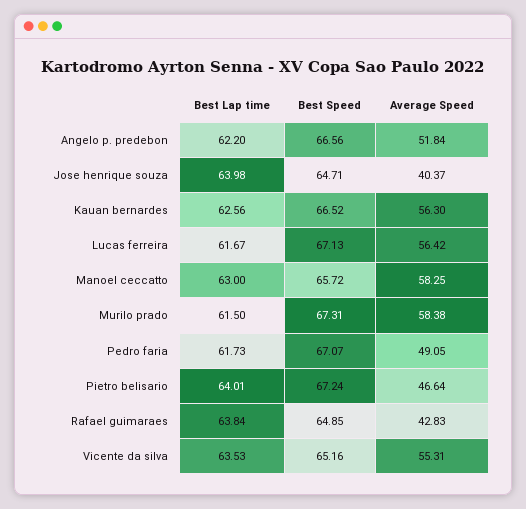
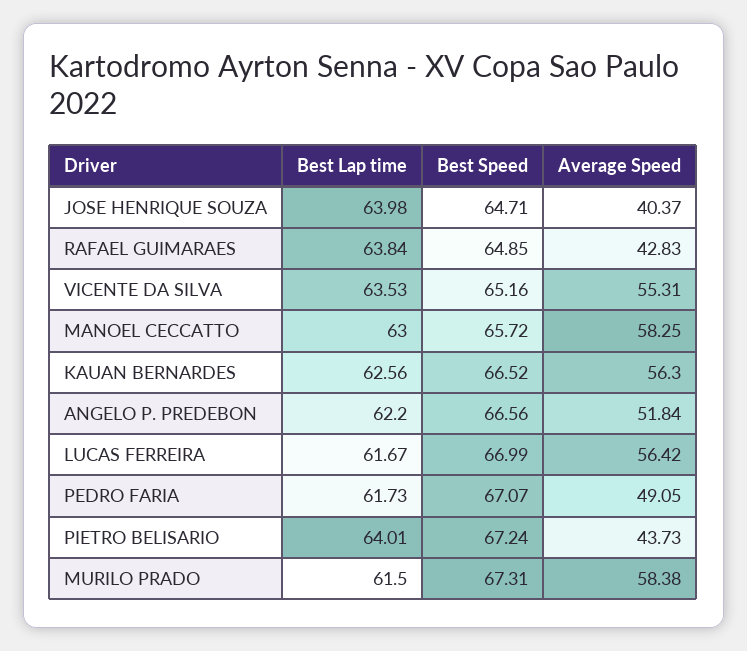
  {
    "Best Lap time": {
      "Angelo p. predebon": 62.2,
      "Jose henrique souza": 63.98,
      "Kauan bernardes": 62.56,
      "Lucas ferreira": 61.67,
      "Manoel ceccatto": 63,
      "Murilo prado": 61.5,
      "Pedro faria": 61.73,
      "Pietro belisario": 64.01,
      "Rafael guimaraes": 63.84,
      "Vicente da silva": 63.53
    },
    "Best Speed": {
      "Angelo p. predebon": 66.56,
      "Jose henrique souza": 64.71,
      "Kauan bernardes": 66.52,
-     "Lucas ferreira": 67.13,
+     "Lucas ferreira": 66.99,
      "Manoel ceccatto": 65.72,
      "Murilo prado": 67.31,
      "Pedro faria": 67.07,
      "Pietro belisario": 67.24,
      "Rafael guimaraes": 64.85,
      "Vicente da silva": 65.16
    },
    "Average Speed": {
      "Angelo p. predebon": 51.84,
      "Jose henrique souza": 40.37,
      "Kauan bernardes": 56.3,
      "Lucas ferreira": 56.42,
      "Manoel ceccatto": 58.25,
      "Murilo prado": 58.38,
      "Pedro faria": 49.05,
-     "Pietro belisario": 46.64,
+     "Pietro belisario": 43.73,
      "Rafael guimaraes": 42.83,
      "Vicente da silva": 55.31
    }
  }

